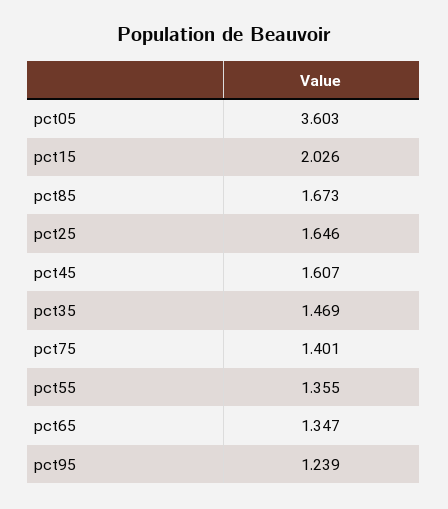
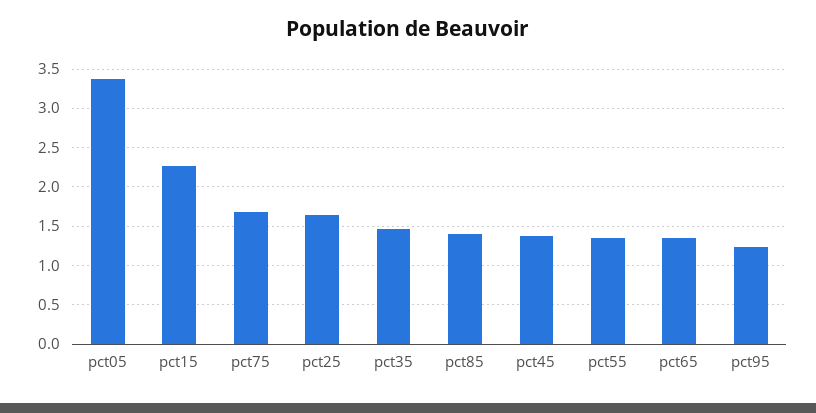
  {
-   "pct05": 3.603,
+   "pct05": 3.4,
-   "pct15": 2.026,
+   "pct15": 2.3,
-   "pct85": 1.673,
+   "pct85": 1.4,
    "pct25": 1.646,
-   "pct45": 1.607,
+   "pct45": 1.4,
    "pct35": 1.469,
-   "pct75": 1.401,
+   "pct75": 1.7,
    "pct55": 1.355,
    "pct65": 1.347,
    "pct95": 1.239
  }

